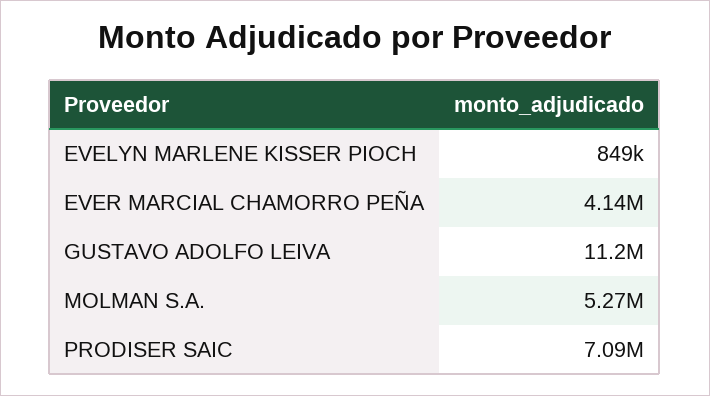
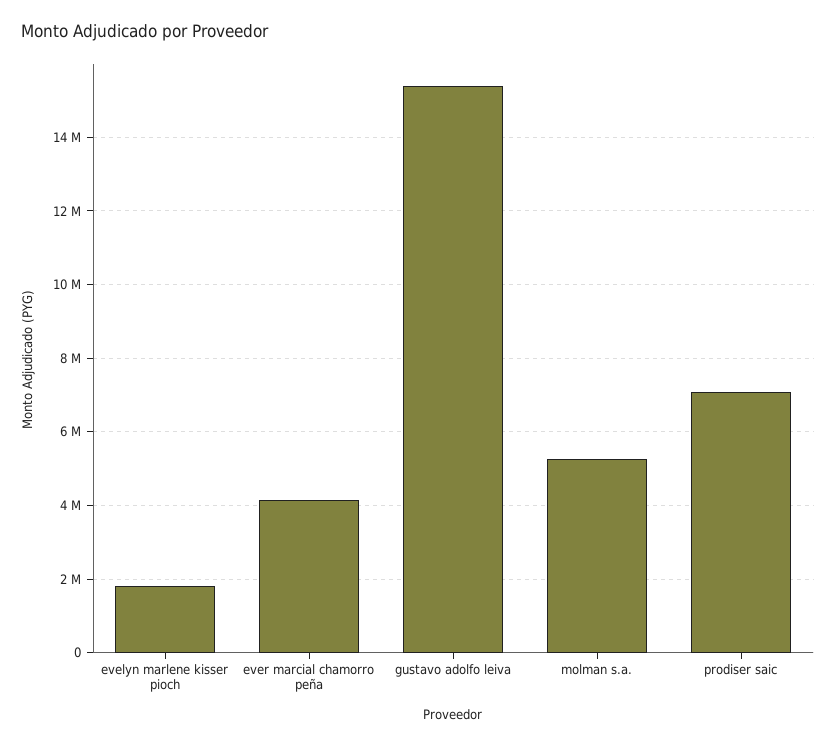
  {
-   "EVELYN MARLENE KISSER PIOCH": 849000,
+   "EVELYN MARLENE KISSER PIOCH": 1800000,
    "EVER MARCIAL CHAMORRO PEÑA": 4140000,
-   "GUSTAVO ADOLFO LEIVA": 11200000,
+   "GUSTAVO ADOLFO LEIVA": 15400000,
    "MOLMAN S.A.": 5270000,
    "PRODISER SAIC": 7090000
  }

